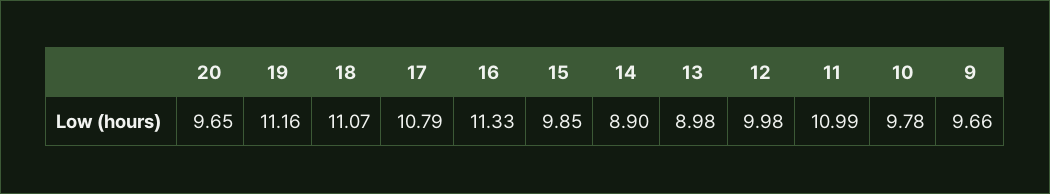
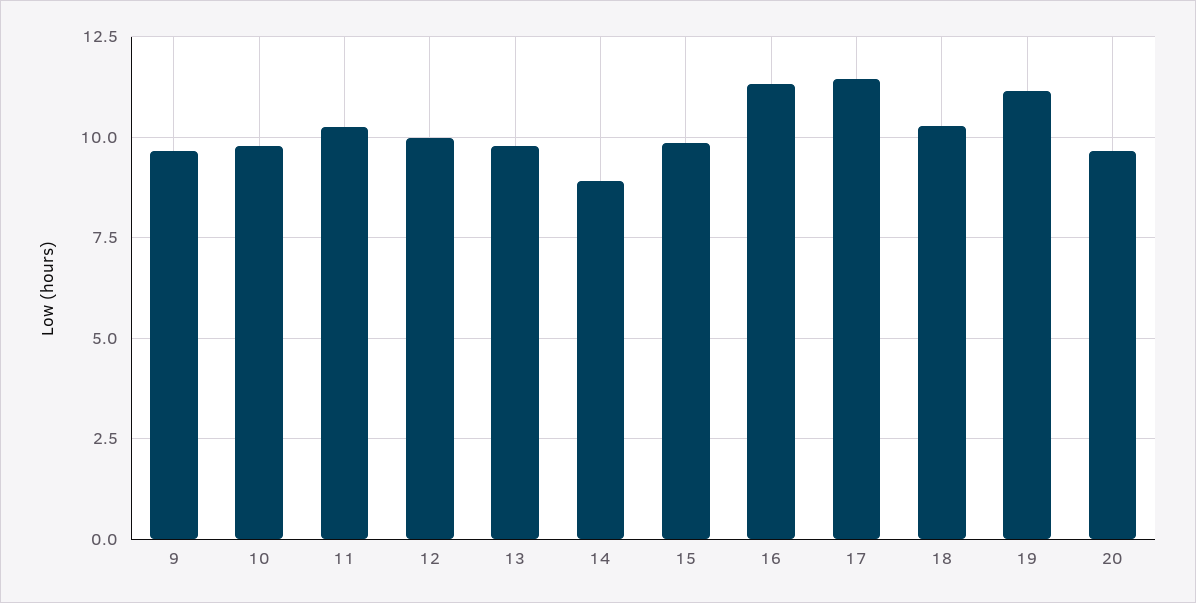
  {
    "20": 9.65,
    "19": 11.16,
-   "18": 11.07,
+   "18": 10.25,
-   "17": 10.79,
+   "17": 11.5,
    "16": 11.33,
    "15": 9.85,
    "14": 8.9,
-   "13": 8.98,
+   "13": 9.75,
    "12": 9.98,
-   "11": 10.99,
+   "11": 10.25,
    "10": 9.78,
    "9": 9.66
  }

